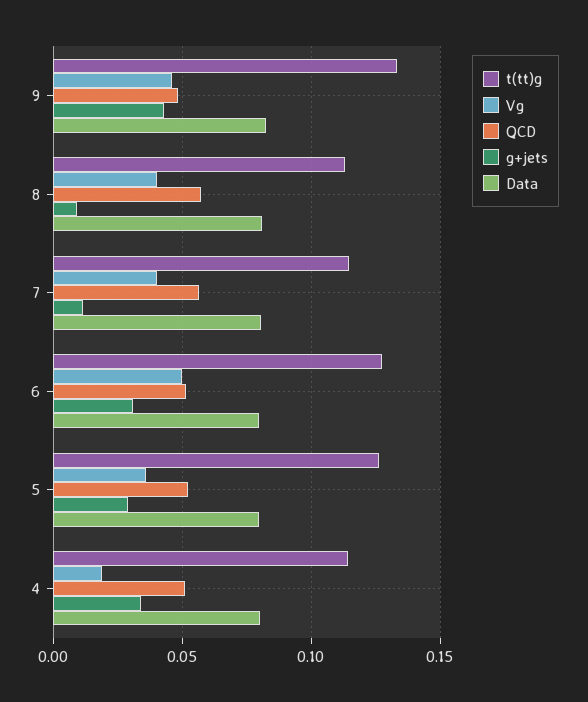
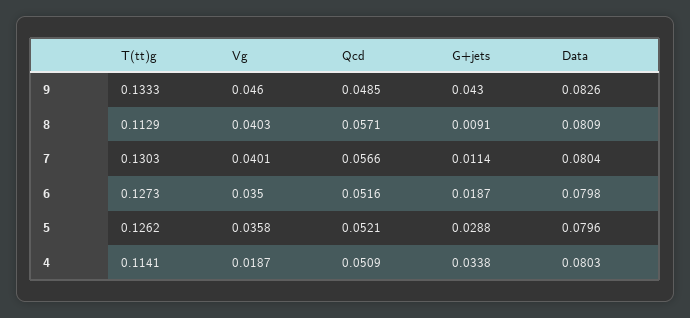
  {
    "t(tt)g": {
      "9": 0.1333,
      "8": 0.1129,
-     "7": 0.115,
+     "7": 0.1303,
      "6": 0.1273,
      "5": 0.1262,
      "4": 0.1141
    },
    "Vg": {
      "9": 0.046,
      "8": 0.0403,
      "7": 0.0401,
-     "6": 0.05,
+     "6": 0.035,
      "5": 0.0358,
      "4": 0.0187
    },
    "QCD": {
      "9": 0.0485,
      "8": 0.0571,
      "7": 0.0566,
      "6": 0.0516,
      "5": 0.0521,
      "4": 0.0509
    },
    "g+jets": {
      "9": 0.043,
      "8": 0.0091,
      "7": 0.0114,
-     "6": 0.03,
+     "6": 0.0187,
      "5": 0.0288,
      "4": 0.0338
    },
    "Data": {
      "9": 0.0826,
      "8": 0.0809,
      "7": 0.0804,
      "6": 0.0798,
      "5": 0.0796,
      "4": 0.0803
    }
  }

